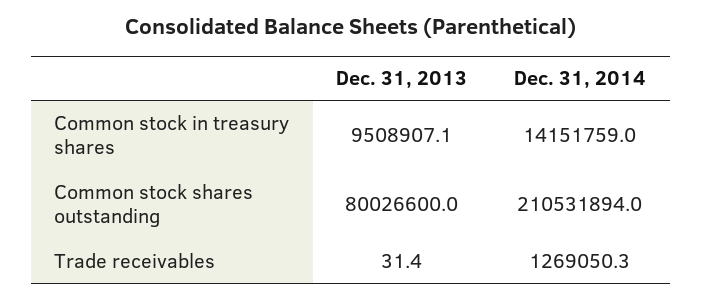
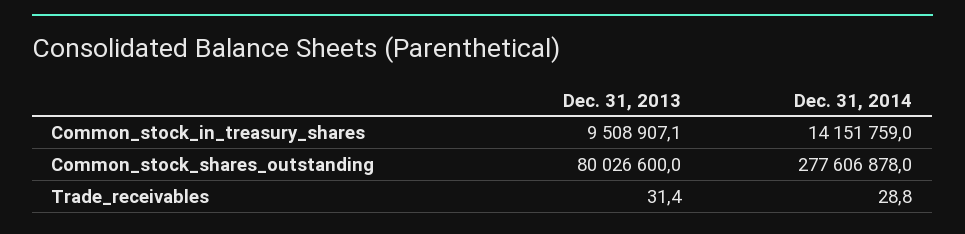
  {
    "Dec. 31, 2013": {
      "Common stock in treasury shares": 9508907.1,
      "Common stock shares outstanding": 80026600,
      "Trade receivables": 31.4
    },
    "Dec. 31, 2014": {
      "Common stock in treasury shares": 14151759,
-     "Common stock shares outstanding": 210531894,
+     "Common stock shares outstanding": 277606878,
-     "Trade receivables": 1269050.3
+     "Trade receivables": 28.8
    }
  }

